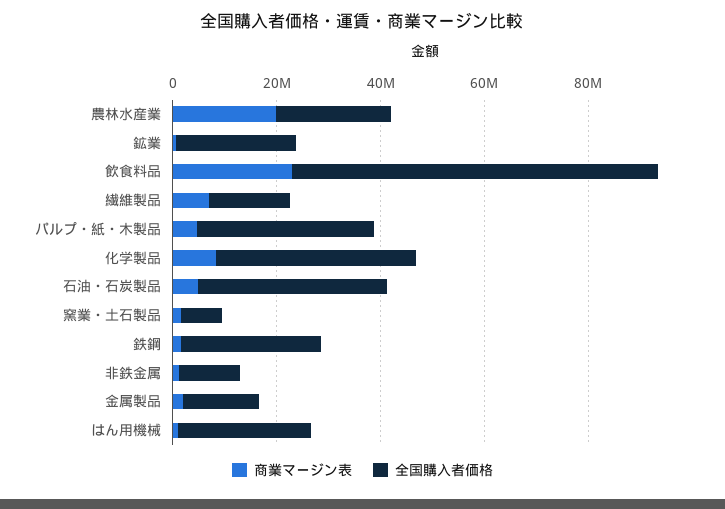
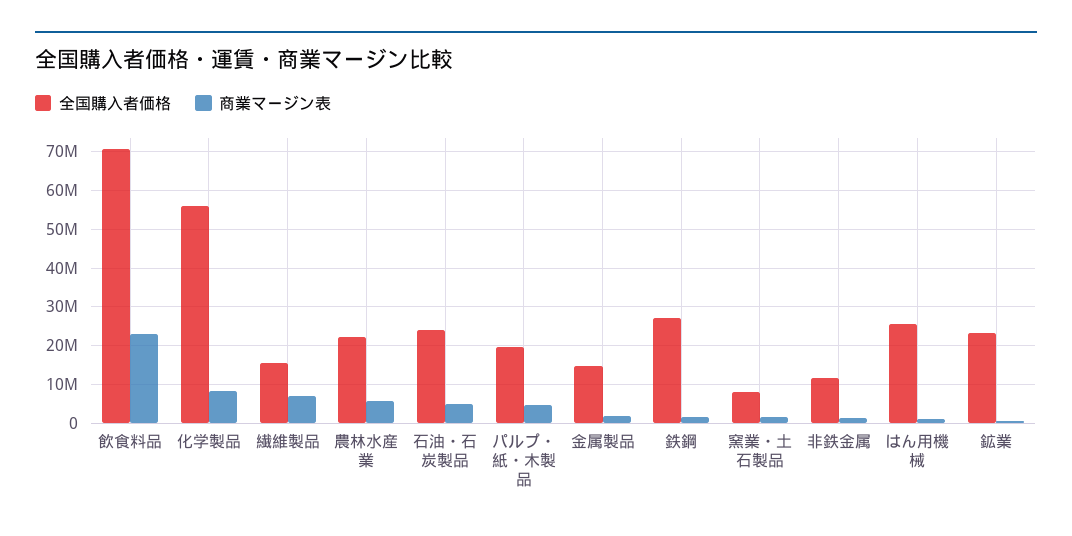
  {
    "商業マージン表": {
-     "農林水産業": 20000000,
+     "農林水産業": 6000000,
      "鉱業": 0,
      "飲食料品": 22000000,
      "繊維製品": 8000000,
      "パルプ・紙・木製品": 4000000,
      "化学製品": 8000000,
      "石油・石炭製品": 4000000,
      "窯業・土石製品": 2000000,
      "鉄鋼": 2000000,
      "非鉄金属": 2000000,
      "金属製品": 2000000,
      "はん用機械": 2000000
    },
    "全国購入者価格": {
      "農林水産業": 22000000,
      "鉱業": 24000000,
      "飲食料品": 70000000,
      "繊維製品": 16000000,
-     "パルプ・紙・木製品": 35000000,
+     "パルプ・紙・木製品": 20000000,
-     "化学製品": 40000000,
+     "化学製品": 56000000,
-     "石油・石炭製品": 35000000,
+     "石油・石炭製品": 24000000,
      "窯業・土石製品": 8000000,
      "鉄鋼": 28000000,
      "非鉄金属": 12000000,
      "金属製品": 14000000,
      "はん用機械": 26000000
    }
  }

